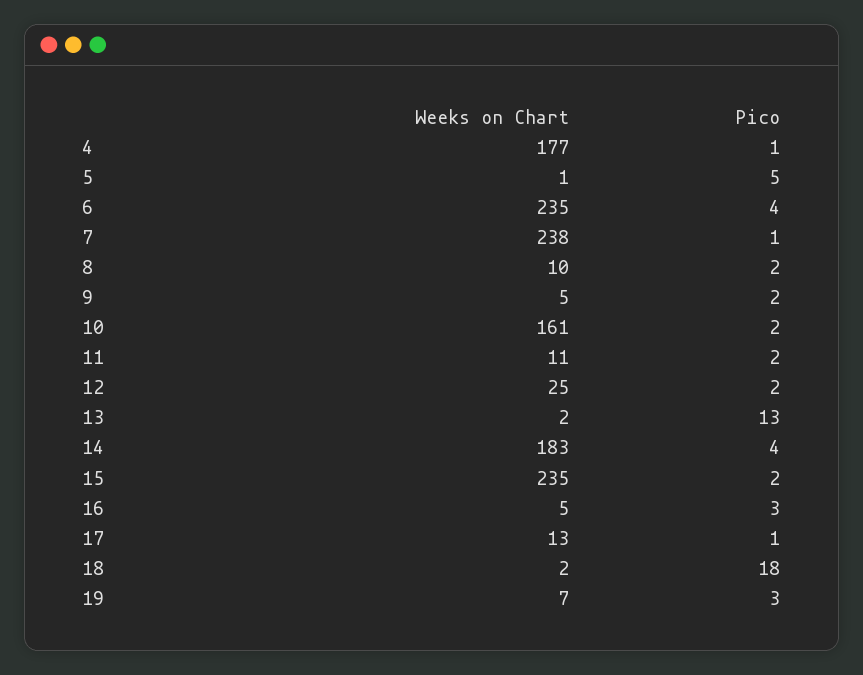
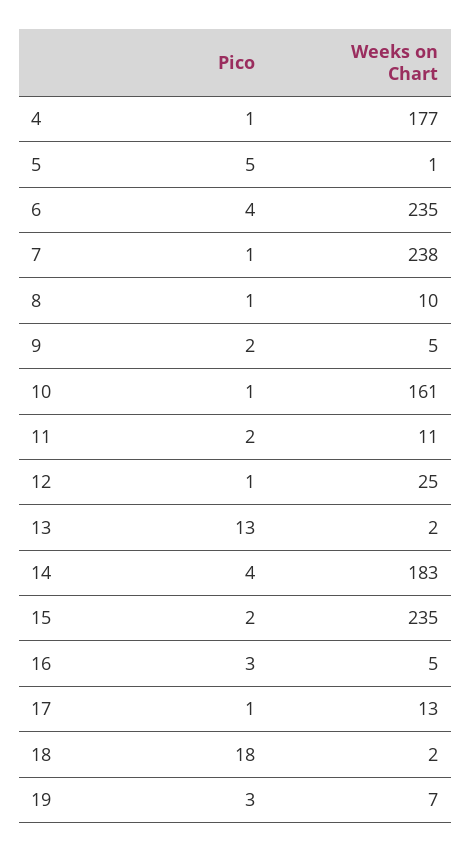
  {
    "Weeks on Chart": {
      "4": 177,
      "5": 1,
      "6": 235,
      "7": 238,
      "8": 10,
      "9": 5,
      "10": 161,
      "11": 11,
      "12": 25,
      "13": 2,
      "14": 183,
      "15": 235,
      "16": 5,
      "17": 13,
      "18": 2,
      "19": 7
    },
    "Pico": {
      "4": 1,
      "5": 5,
      "6": 4,
      "7": 1,
-     "8": 2,
+     "8": 1,
      "9": 2,
-     "10": 2,
+     "10": 1,
      "11": 2,
-     "12": 2,
+     "12": 1,
      "13": 13,
      "14": 4,
      "15": 2,
      "16": 3,
      "17": 1,
      "18": 18,
      "19": 3
    }
  }

